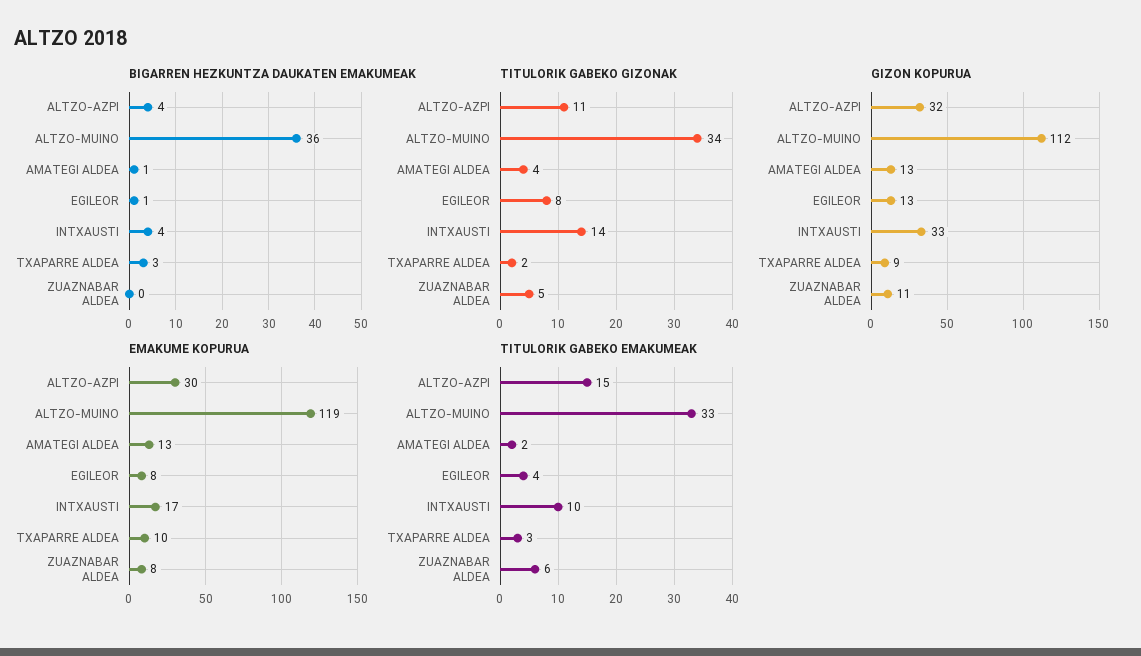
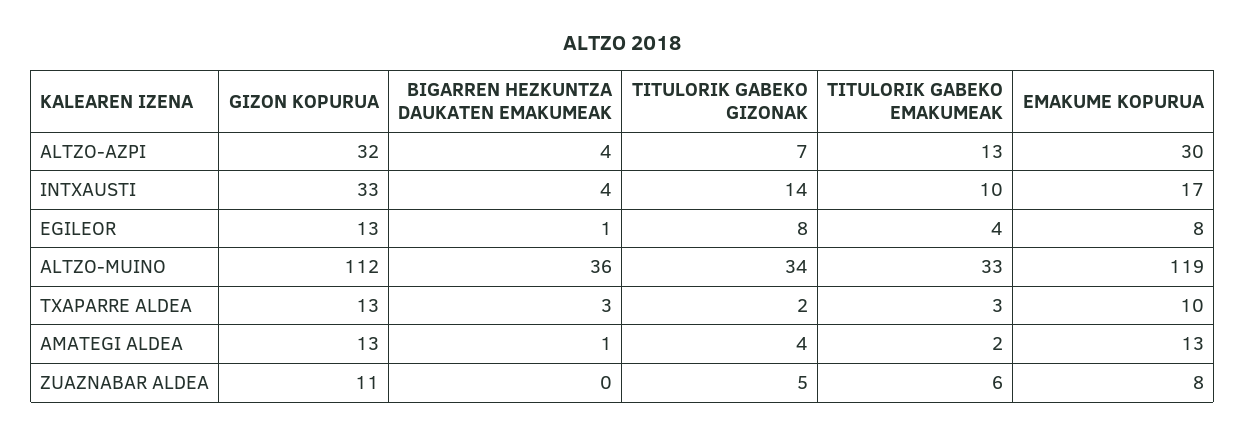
  {
    "BIGARREN HEZKUNTZA DAUKATEN EMAKUMEAK": {
      "ALTZO-AZPI": 4,
      "ALTZO-MUINO": 36,
      "AMATEGI ALDEA": 1,
      "EGILEOR": 1,
      "INTXAUSTI": 4,
      "TXAPARRE ALDEA": 3,
      "ZUAZNABAR ALDEA": 0
    },
    "TITULORIK GABEKO GIZONAK": {
-     "ALTZO-AZPI": 11,
+     "ALTZO-AZPI": 7,
      "ALTZO-MUINO": 34,
      "AMATEGI ALDEA": 4,
      "EGILEOR": 8,
      "INTXAUSTI": 14,
      "TXAPARRE ALDEA": 2,
      "ZUAZNABAR ALDEA": 5
    },
    "GIZON KOPURUA": {
      "ALTZO-AZPI": 32,
      "ALTZO-MUINO": 112,
      "AMATEGI ALDEA": 13,
      "EGILEOR": 13,
      "INTXAUSTI": 33,
-     "TXAPARRE ALDEA": 9,
+     "TXAPARRE ALDEA": 13,
      "ZUAZNABAR ALDEA": 11
    },
    "EMAKUME KOPURUA": {
      "ALTZO-AZPI": 30,
      "ALTZO-MUINO": 119,
      "AMATEGI ALDEA": 13,
      "EGILEOR": 8,
      "INTXAUSTI": 17,
      "TXAPARRE ALDEA": 10,
      "ZUAZNABAR ALDEA": 8
    },
    "TITULORIK GABEKO EMAKUMEAK": {
-     "ALTZO-AZPI": 15,
+     "ALTZO-AZPI": 13,
      "ALTZO-MUINO": 33,
      "AMATEGI ALDEA": 2,
      "EGILEOR": 4,
      "INTXAUSTI": 10,
      "TXAPARRE ALDEA": 3,
      "ZUAZNABAR ALDEA": 6
    }
  }

